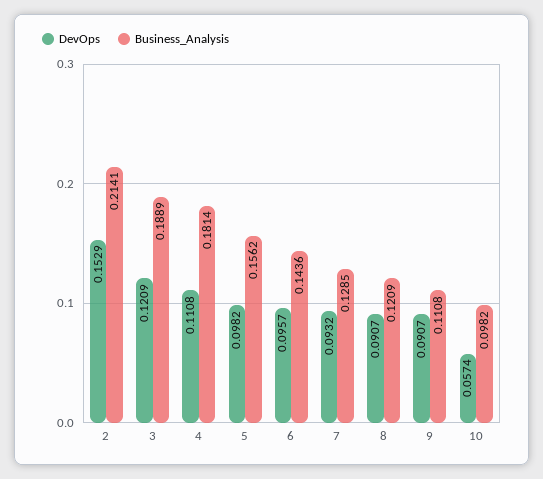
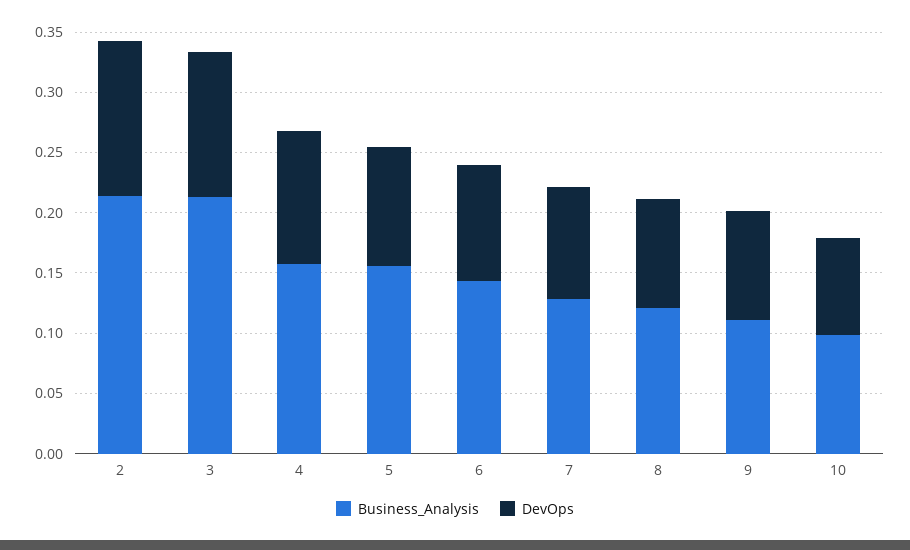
  {
    "DevOps": {
-     "2": 0.1529,
+     "2": 0.13,
      "3": 0.1209,
      "4": 0.1108,
      "5": 0.0982,
      "6": 0.0957,
      "7": 0.0932,
      "8": 0.0907,
      "9": 0.0907,
-     "10": 0.0574
+     "10": 0.08
    },
    "Business_Analysis": {
      "2": 0.2141,
-     "3": 0.1889,
+     "3": 0.21,
-     "4": 0.1814,
+     "4": 0.16,
      "5": 0.1562,
      "6": 0.1436,
      "7": 0.1285,
      "8": 0.1209,
      "9": 0.1108,
      "10": 0.0982
    }
  }

